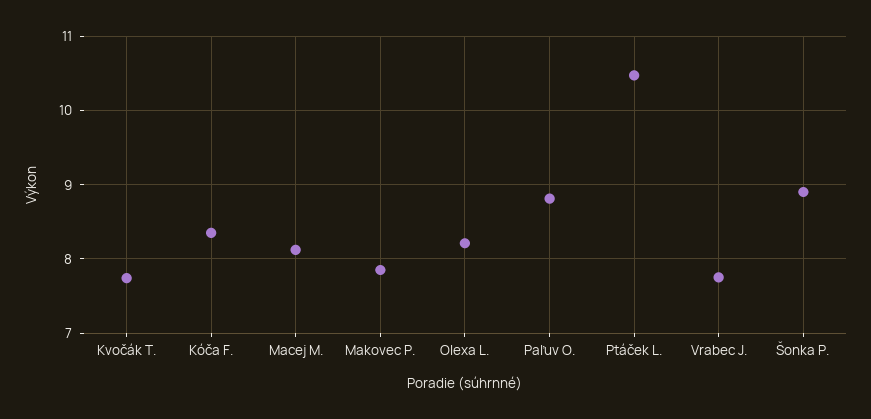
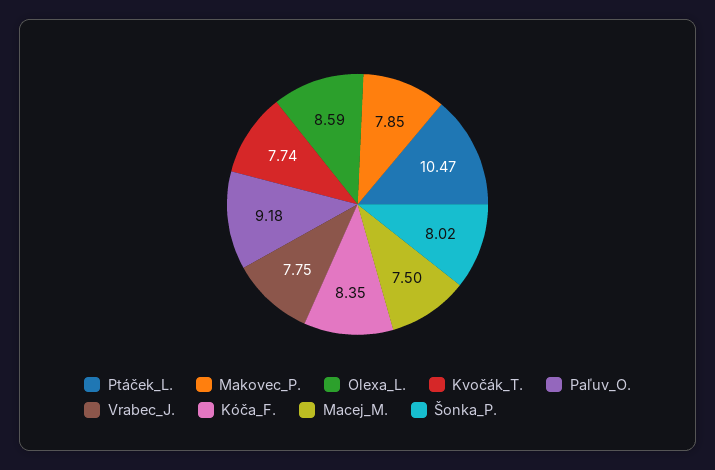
  {
    "Kvočák T.": 7.74,
    "Kóča F.": 8.35,
-   "Macej M.": 8.1,
+   "Macej M.": 7.5,
    "Makovec P.": 7.85,
-   "Olexa L.": 8.2,
+   "Olexa L.": 8.59,
-   "Paľuv O.": 8.8,
+   "Paľuv O.": 9.18,
    "Ptáček L.": 10.47,
    "Vrabec J.": 7.75,
-   "Šonka P.": 8.9
+   "Šonka P.": 8.02
  }

